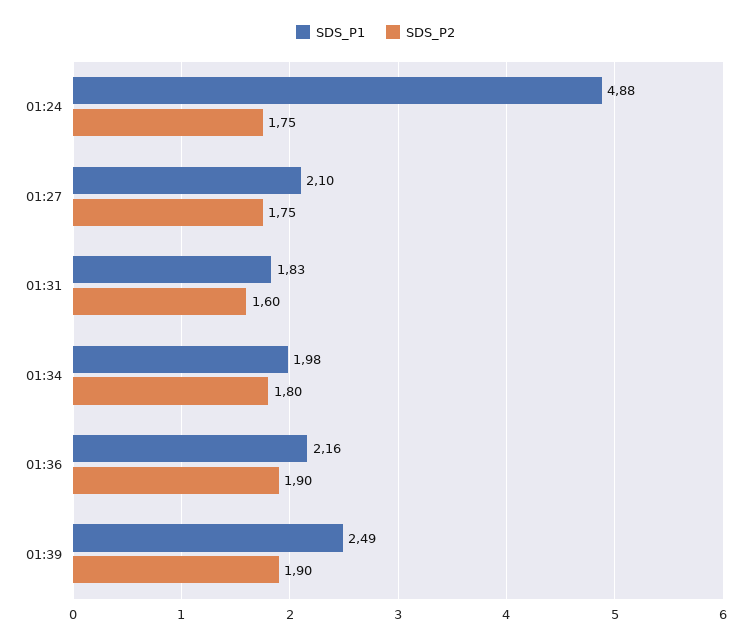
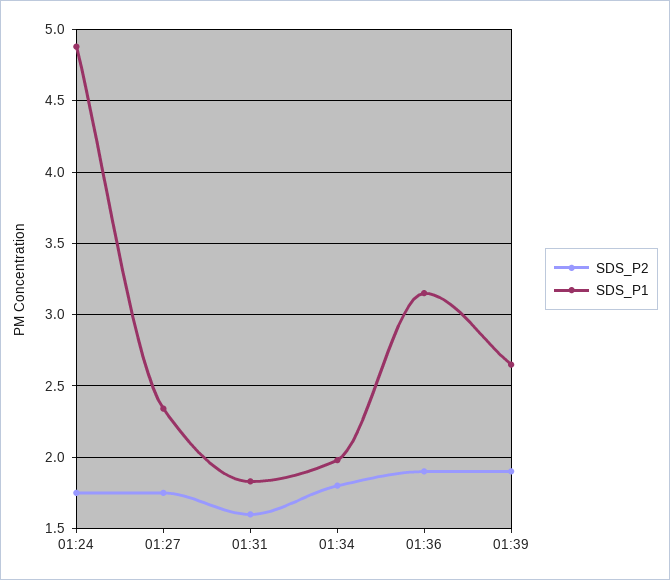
  {
    "SDS_P1": {
      "01:24": 4.88,
-     "01:27": 2.1,
+     "01:27": 2.35,
      "01:31": 1.83,
      "01:34": 1.98,
-     "01:36": 2.16,
+     "01:36": 3.15,
-     "01:39": 2.49
+     "01:39": 2.65
    },
    "SDS_P2": {
      "01:24": 1.75,
      "01:27": 1.75,
      "01:31": 1.6,
      "01:34": 1.8,
      "01:36": 1.9,
      "01:39": 1.9
    }
  }

